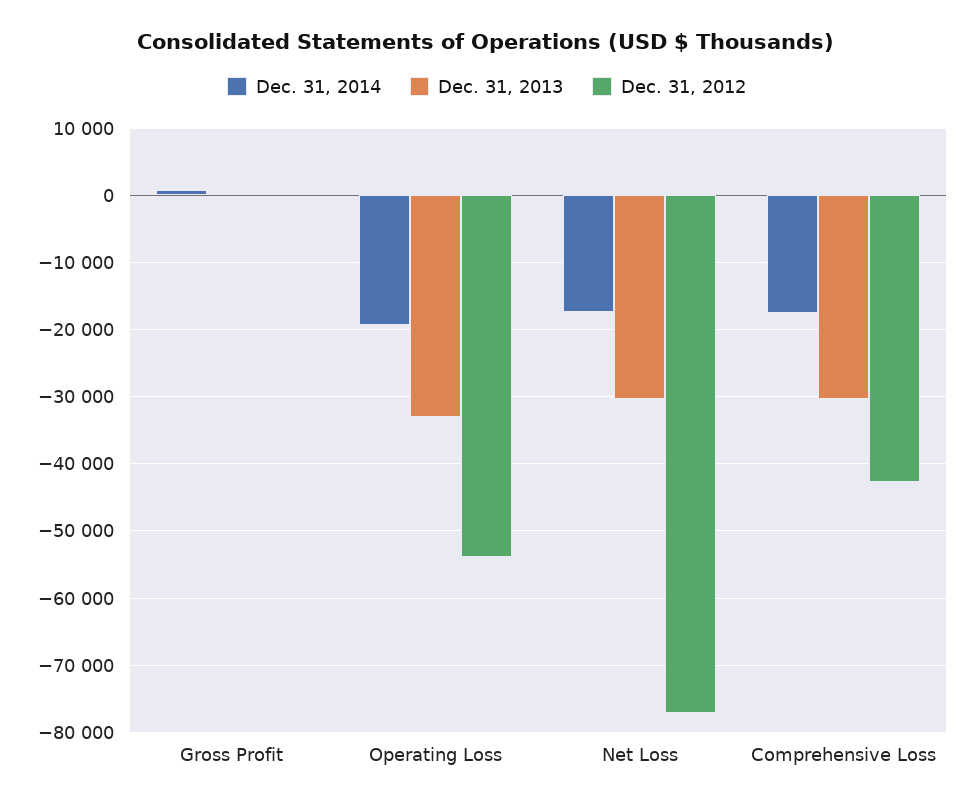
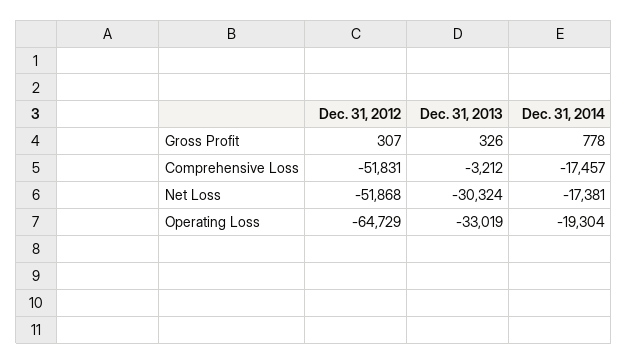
  {
    "Dec. 31, 2014": {
      "Gross Profit": 778,
      "Operating Loss": -19304,
      "Net Loss": -17381,
      "Comprehensive Loss": -17457
    },
    "Dec. 31, 2013": {
      "Gross Profit": 326,
      "Operating Loss": -33019,
      "Net Loss": -30324,
-     "Comprehensive Loss": -30000
+     "Comprehensive Loss": -3212
    },
    "Dec. 31, 2012": {
      "Gross Profit": 307,
-     "Operating Loss": -54000,
+     "Operating Loss": -64729,
-     "Net Loss": -77000,
+     "Net Loss": -51868,
-     "Comprehensive Loss": -43000
+     "Comprehensive Loss": -51831
    }
  }

